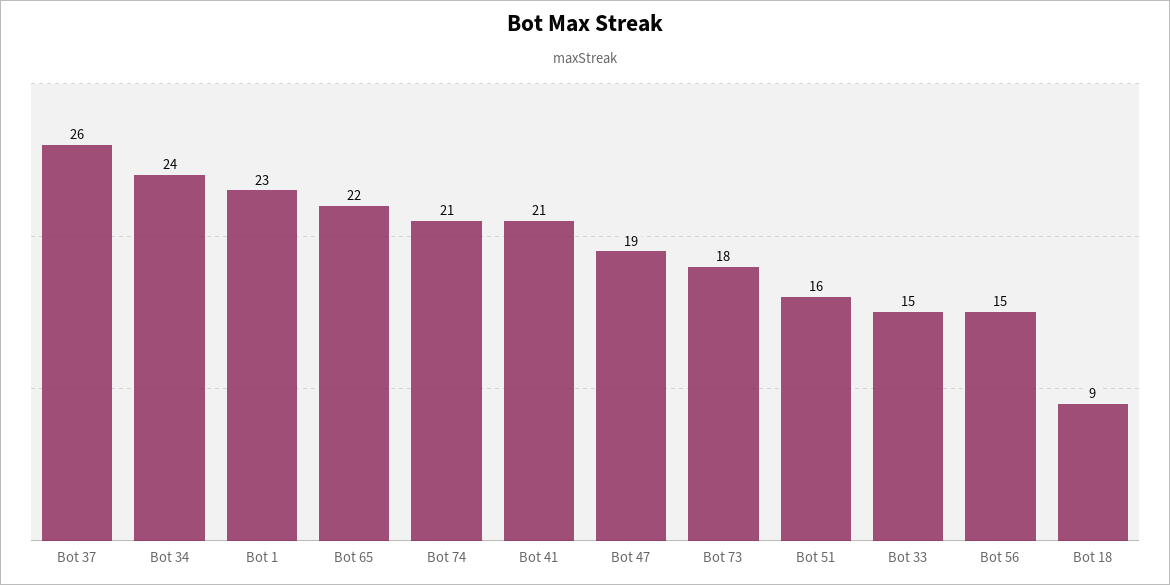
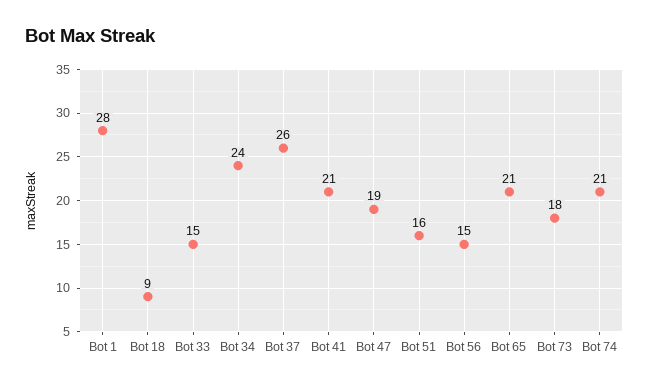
  {
    "Bot 37": 26,
    "Bot 34": 24,
-   "Bot 1": 23,
+   "Bot 1": 28,
-   "Bot 65": 22,
+   "Bot 65": 21,
    "Bot 74": 21,
    "Bot 41": 21,
    "Bot 47": 19,
    "Bot 73": 18,
    "Bot 51": 16,
    "Bot 33": 15,
    "Bot 56": 15,
    "Bot 18": 9
  }

